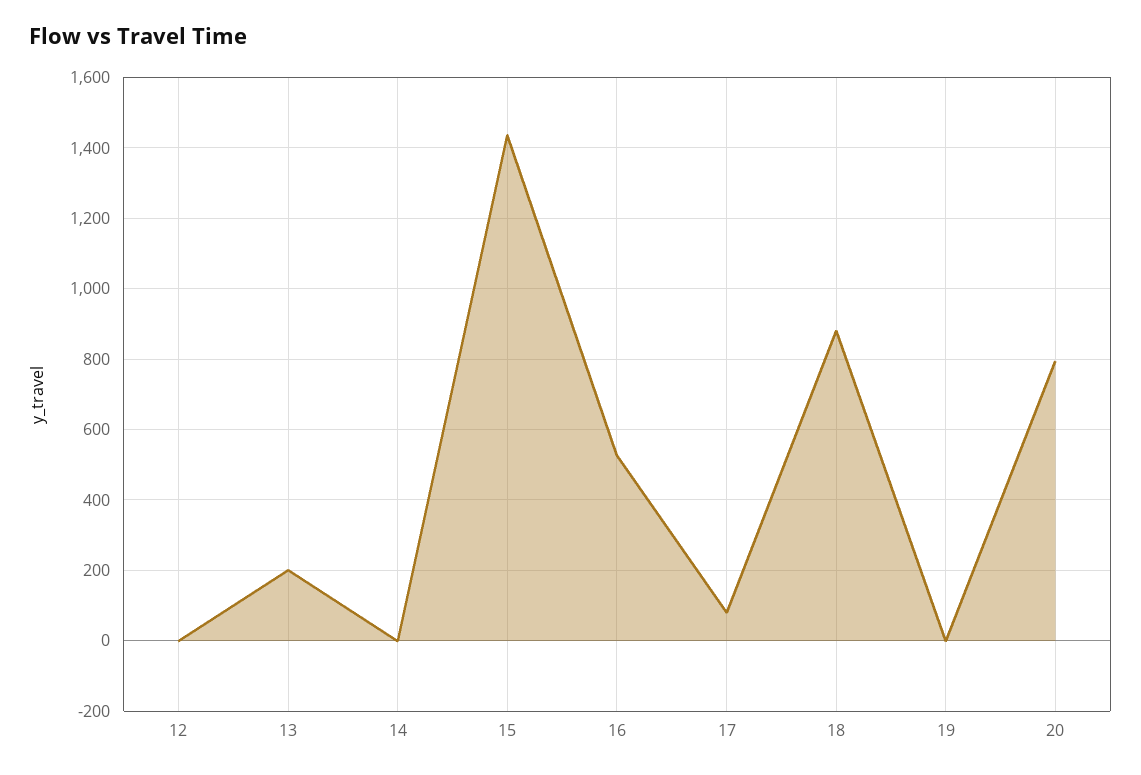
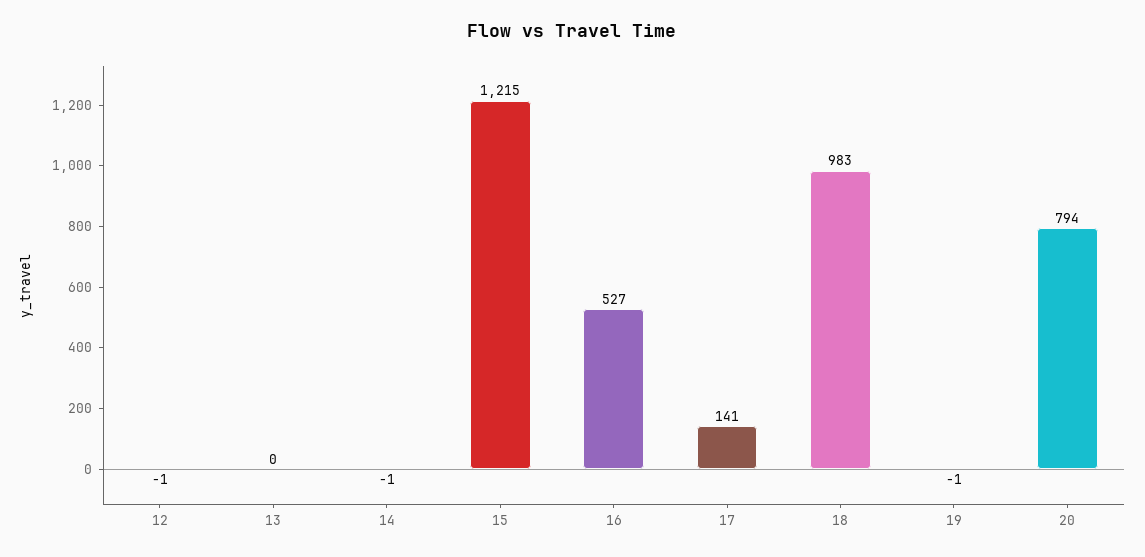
  {
    "12": -1,
-   "13": 200,
+   "13": 0,
    "14": -1,
-   "15": 1440,
+   "15": 1215,
    "16": 527,
-   "17": 80,
+   "17": 141,
-   "18": 880,
+   "18": 983,
    "19": -1,
    "20": 794
  }

